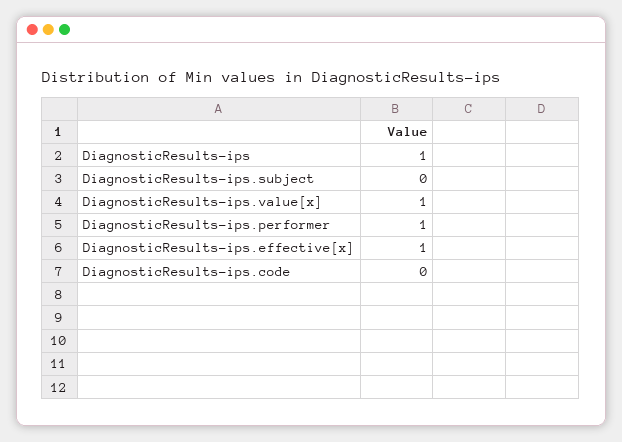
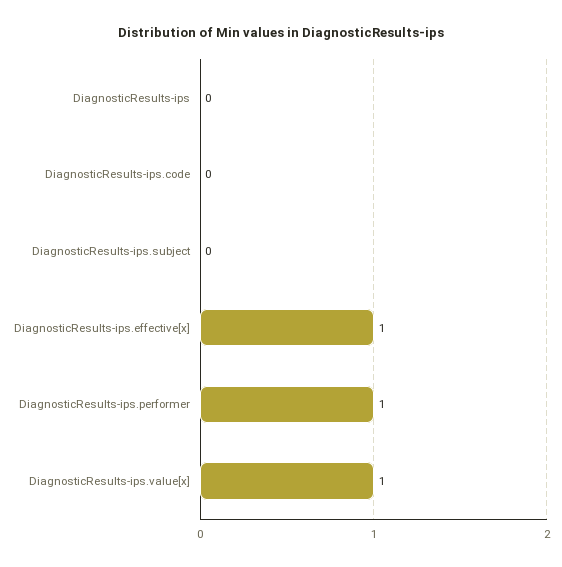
  {
-   "DiagnosticResults-ips": 1,
+   "DiagnosticResults-ips": 0,
    "DiagnosticResults-ips.subject": 0,
    "DiagnosticResults-ips.value[x]": 1,
    "DiagnosticResults-ips.performer": 1,
    "DiagnosticResults-ips.effective[x]": 1,
    "DiagnosticResults-ips.code": 0
  }

